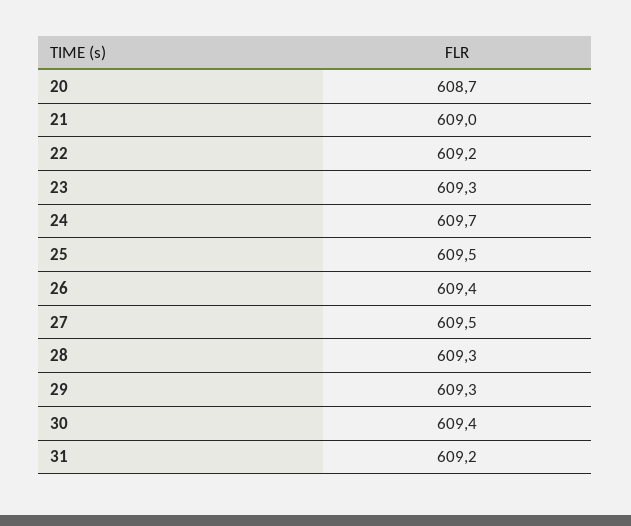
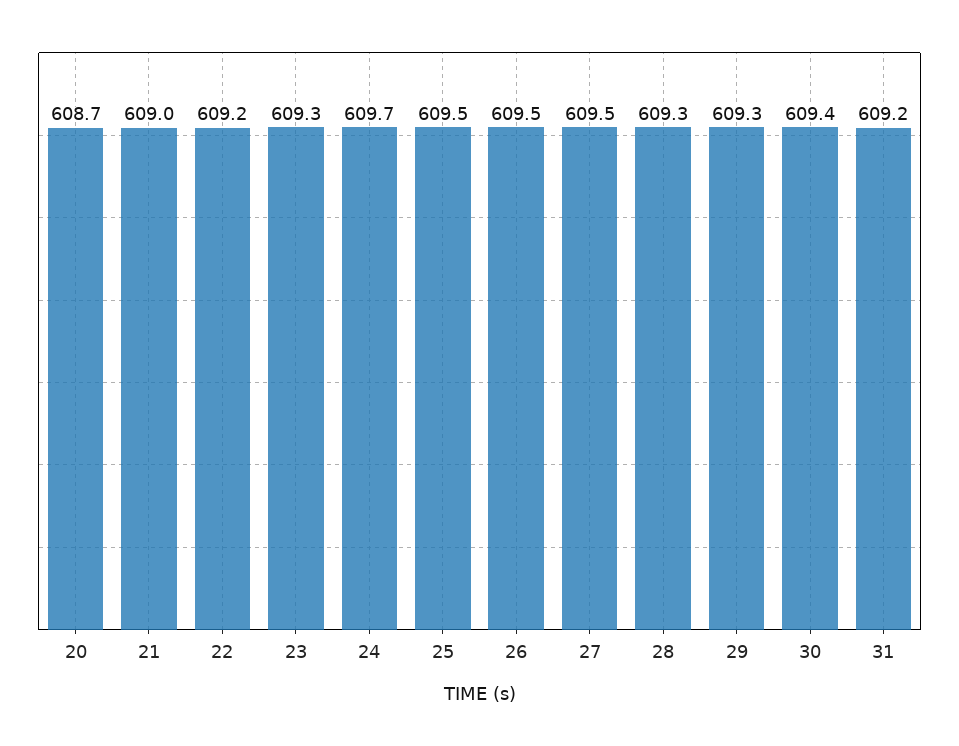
  {
    "20": 608.7,
    "21": 609,
    "22": 609.2,
    "23": 609.3,
    "24": 609.7,
    "25": 609.5,
-   "26": 609.4,
+   "26": 609.5,
    "27": 609.5,
    "28": 609.3,
    "29": 609.3,
    "30": 609.4,
    "31": 609.2
  }

